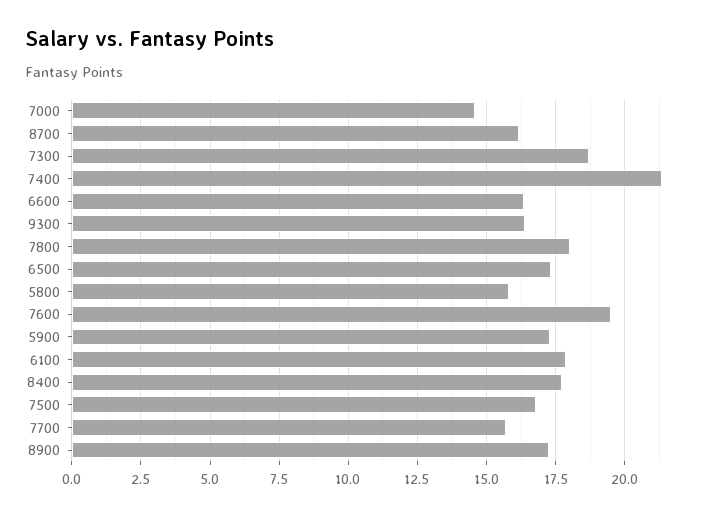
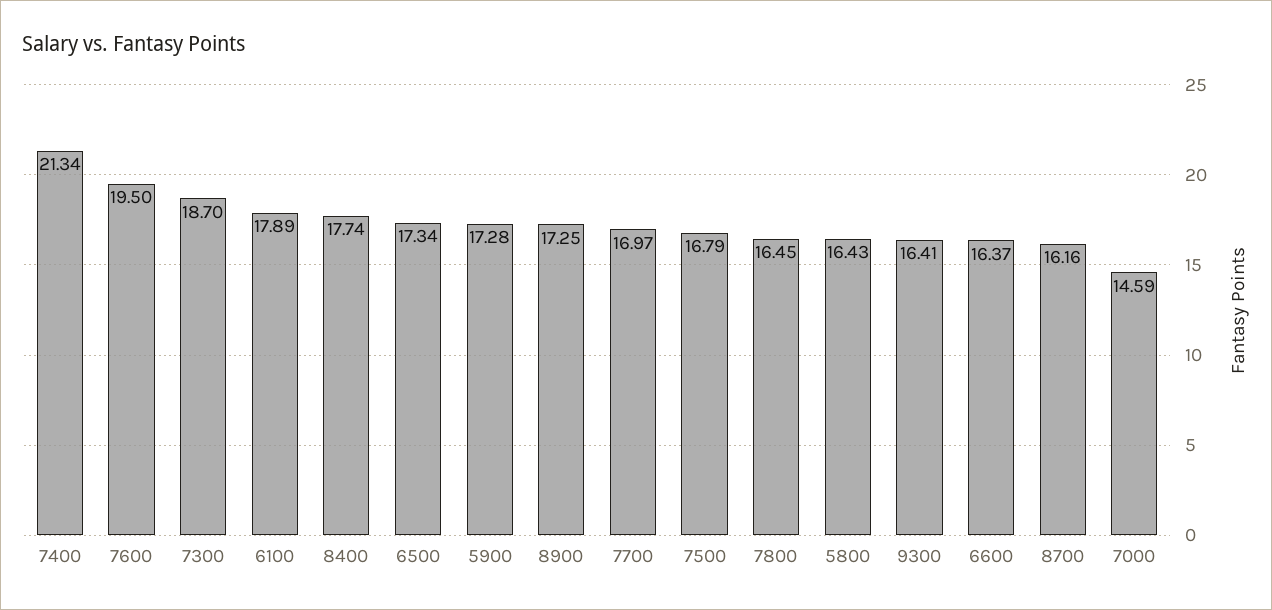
  {
    "7000": 14.59,
    "8700": 16.16,
    "7300": 18.7,
    "7400": 21.34,
    "6600": 16.37,
    "9300": 16.41,
-   "7800": 18,
+   "7800": 16.45,
    "6500": 17.34,
-   "5800": 15.75,
+   "5800": 16.43,
    "7600": 19.5,
    "5900": 17.28,
    "6100": 17.89,
    "8400": 17.74,
    "7500": 16.79,
-   "7700": 15.75,
+   "7700": 16.97,
    "8900": 17.25
  }

